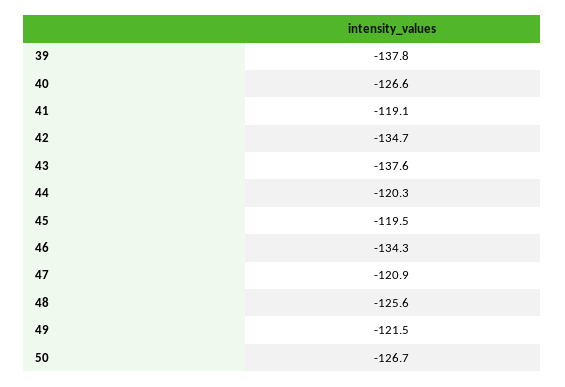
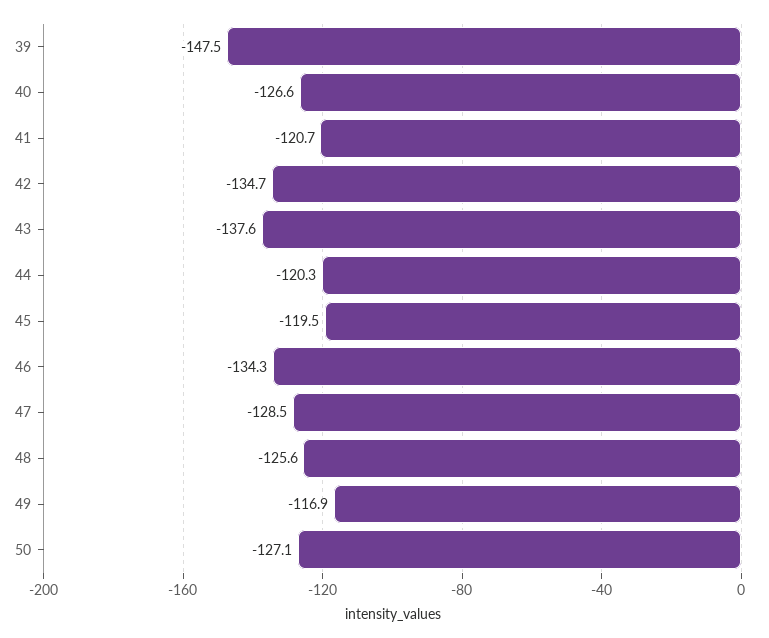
  {
-   "39": -137.8,
+   "39": -147.5,
    "40": -126.6,
-   "41": -119.1,
+   "41": -120.7,
    "42": -134.7,
    "43": -137.6,
    "44": -120.3,
    "45": -119.5,
    "46": -134.3,
-   "47": -120.9,
+   "47": -128.5,
    "48": -125.6,
-   "49": -121.5,
+   "49": -116.9,
-   "50": -126.7
+   "50": -127.1
  }

